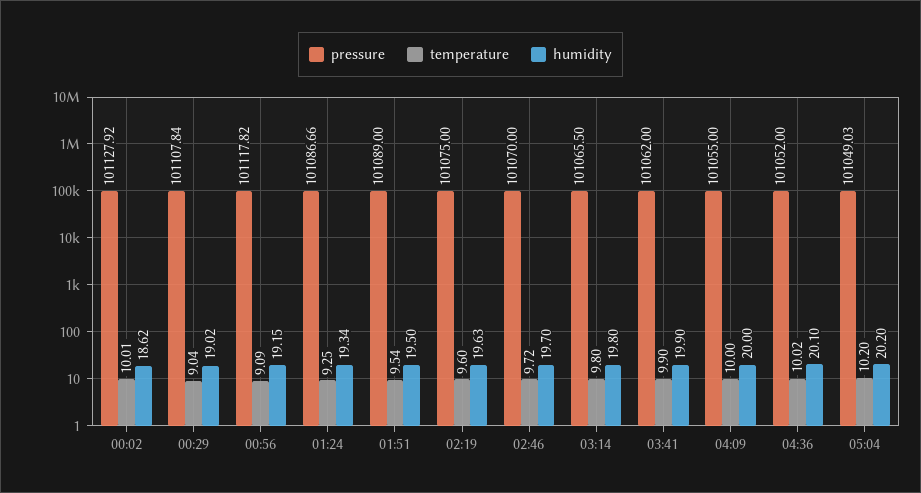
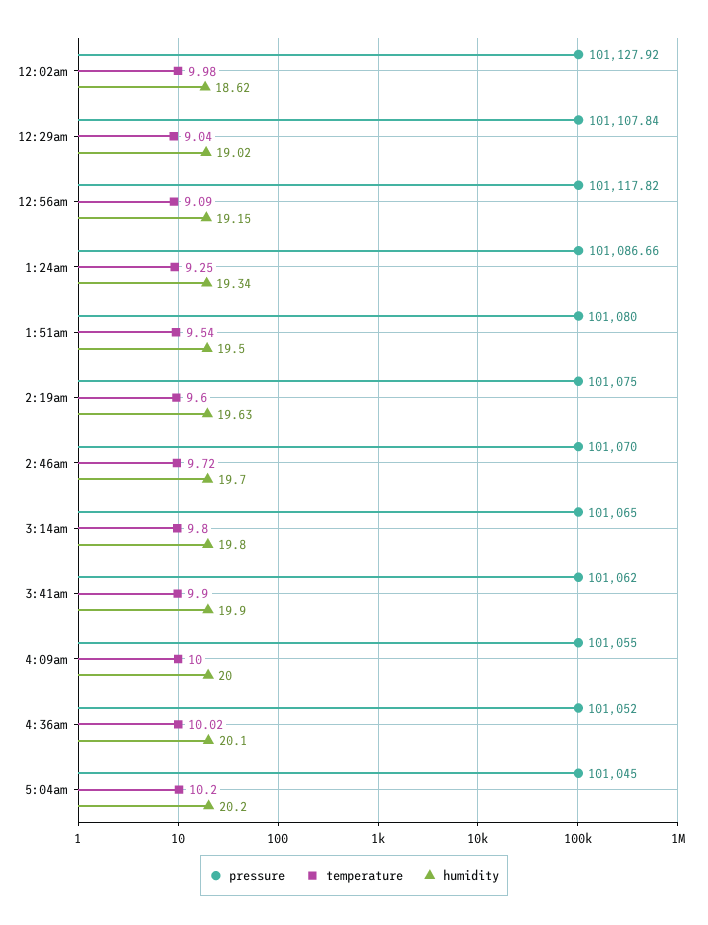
  {
    "pressure": {
      "00:02": 101127.92,
      "00:29": 101107.84,
      "00:56": 101117.82,
      "01:24": 101086.66,
-     "01:51": 101089,
+     "01:51": 101080,
      "02:19": 101075,
      "02:46": 101070,
-     "03:14": 101065.5,
+     "03:14": 101065,
      "03:41": 101062,
      "04:09": 101055,
      "04:36": 101052,
-     "05:04": 101049.03
+     "05:04": 101045
    },
    "temperature": {
-     "00:02": 10.01,
+     "00:02": 9.98,
      "00:29": 9.04,
      "00:56": 9.09,
      "01:24": 9.25,
      "01:51": 9.54,
      "02:19": 9.6,
      "02:46": 9.72,
      "03:14": 9.8,
      "03:41": 9.9,
      "04:09": 10,
      "04:36": 10.02,
      "05:04": 10.2
    },
    "humidity": {
      "00:02": 18.62,
      "00:29": 19.02,
      "00:56": 19.15,
      "01:24": 19.34,
      "01:51": 19.5,
      "02:19": 19.63,
      "02:46": 19.7,
      "03:14": 19.8,
      "03:41": 19.9,
      "04:09": 20,
      "04:36": 20.1,
      "05:04": 20.2
    }
  }

